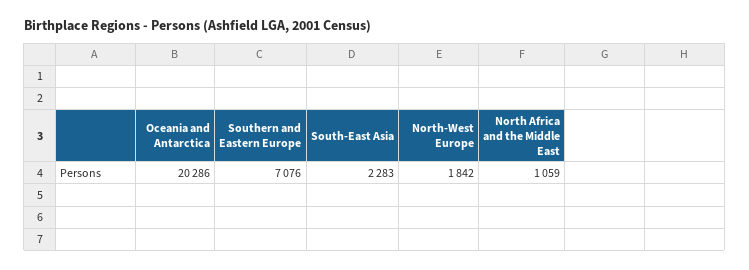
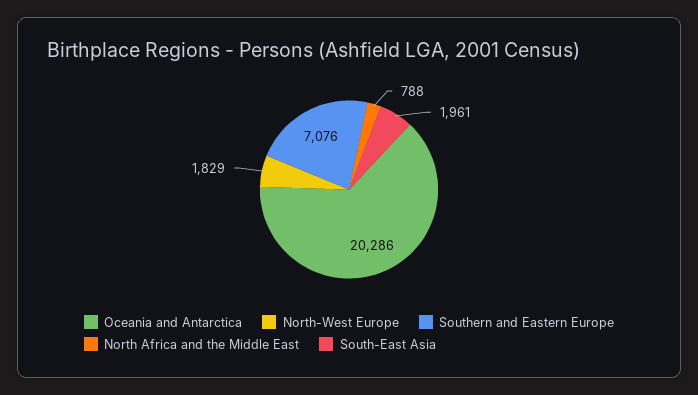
  {
    "Oceania and Antarctica": 20286,
    "Southern and Eastern Europe": 7076,
-   "South-East Asia": 2283,
+   "South-East Asia": 1961,
-   "North-West Europe": 1842,
+   "North-West Europe": 1829,
-   "North Africa and the Middle East": 1059
+   "North Africa and the Middle East": 788
  }

